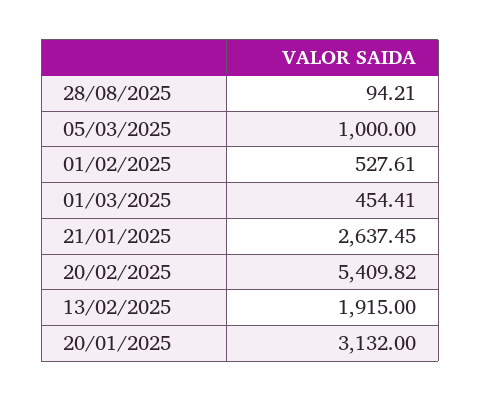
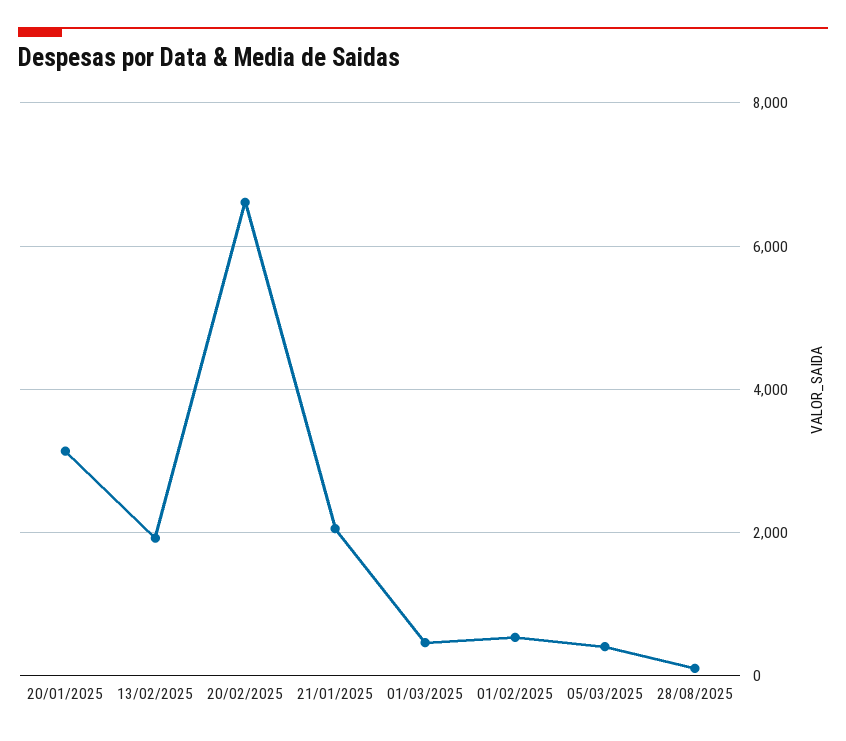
  {
    "28/08/2025": 94.21,
-   "05/03/2025": 1000,
+   "05/03/2025": 400,
    "01/02/2025": 527.61,
    "01/03/2025": 454.41,
-   "21/01/2025": 2637.45,
+   "21/01/2025": 2000,
-   "20/02/2025": 5409.82,
+   "20/02/2025": 6600,
    "13/02/2025": 1915,
    "20/01/2025": 3132
  }

